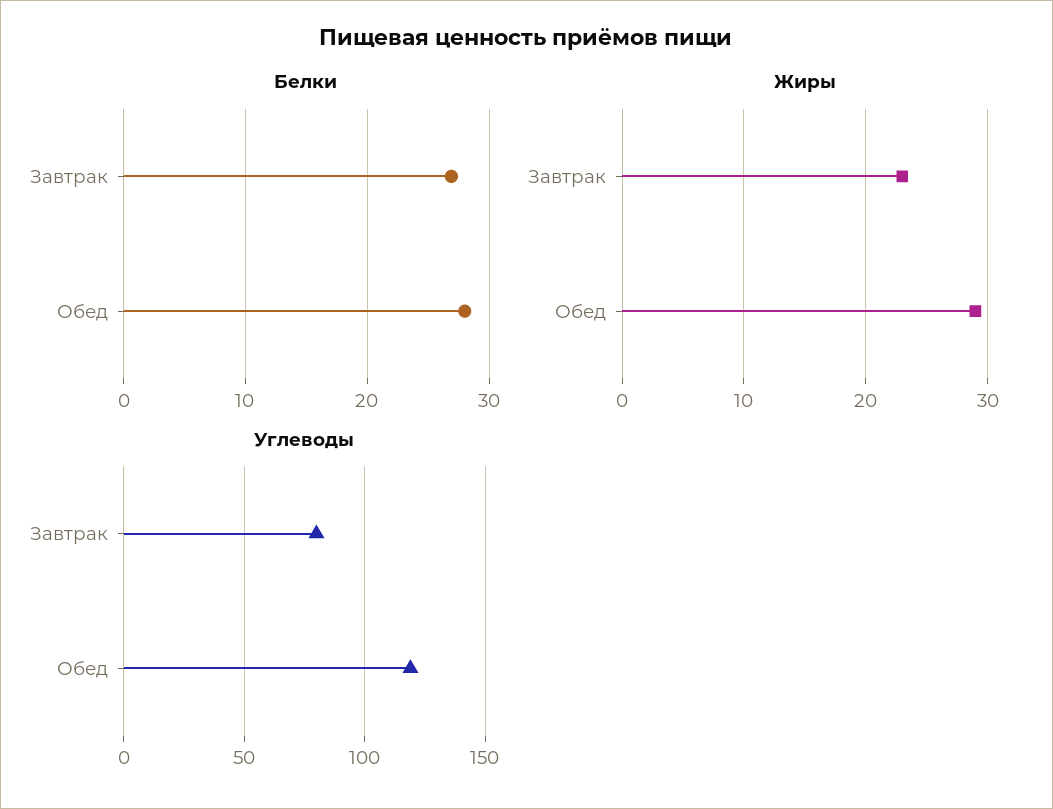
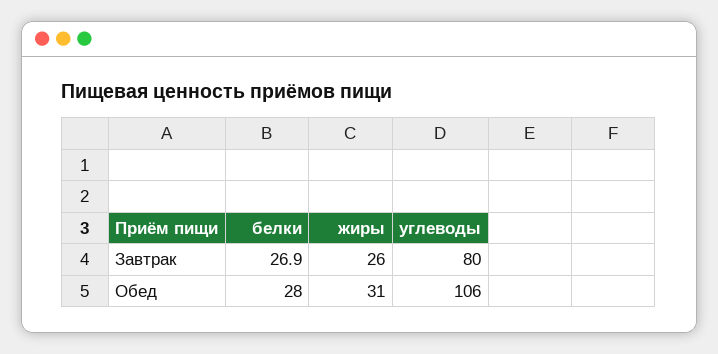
  {
    "Белки": {
      "Завтрак": 26.9,
      "Обед": 28
    },
    "Жиры": {
-     "Завтрак": 23,
+     "Завтрак": 26,
-     "Обед": 29
+     "Обед": 31
    },
    "Углеводы": {
      "Завтрак": 80,
-     "Обед": 120
+     "Обед": 106
    }
  }

